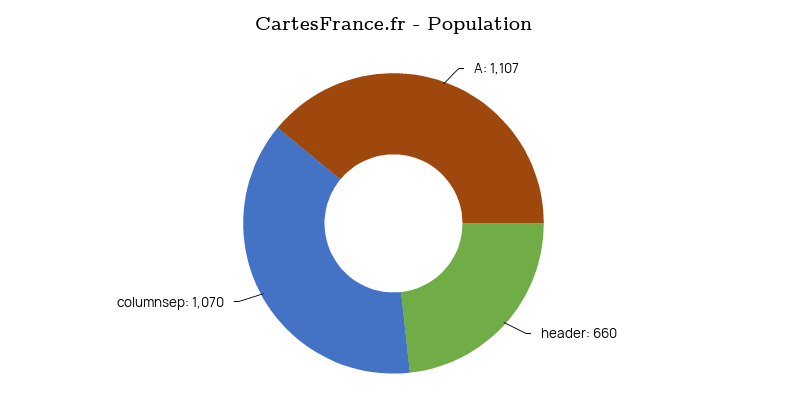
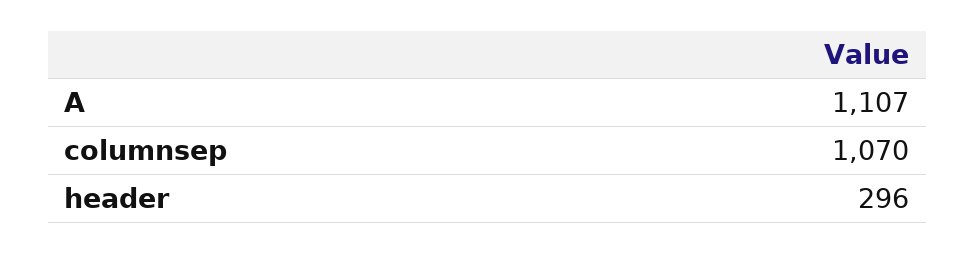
  {
    "A": 1107,
-   "header": 660,
+   "header": 296,
    "columnsep": 1070
  }

